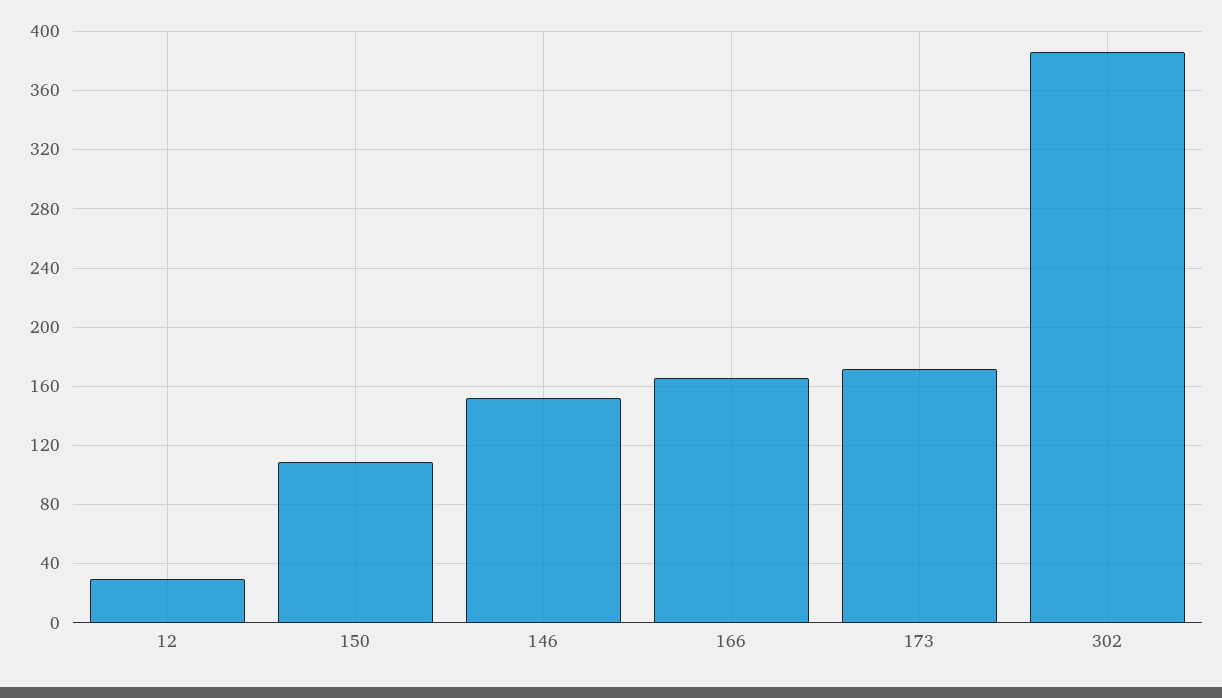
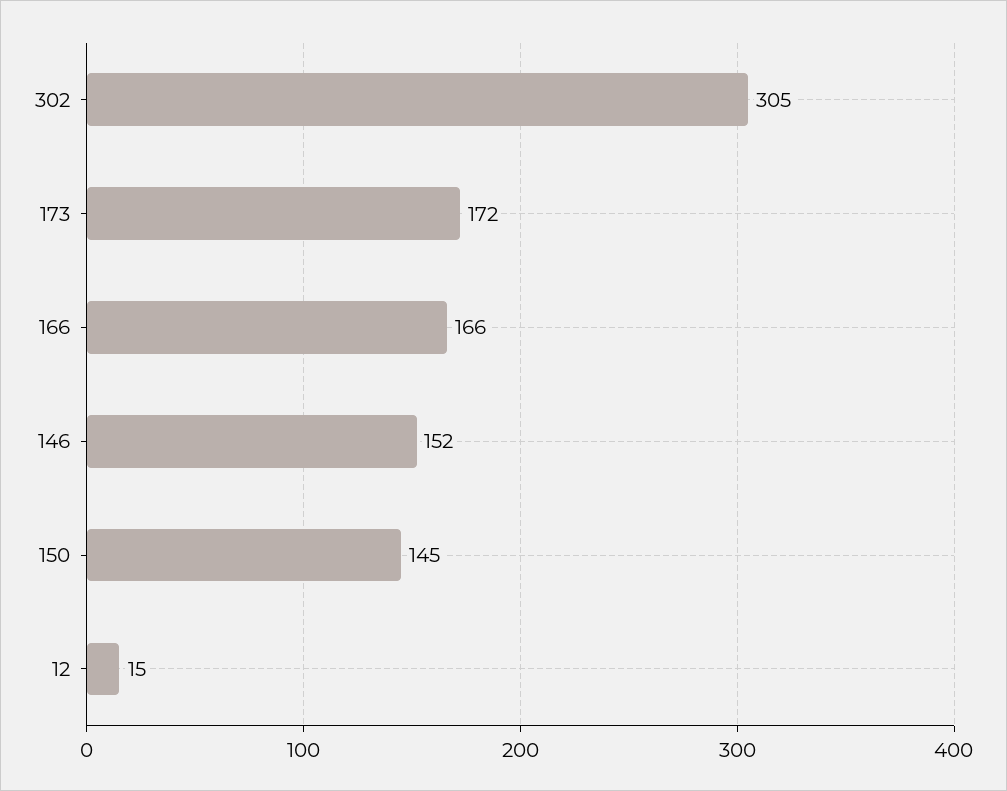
  {
-   "12": 30,
+   "12": 15,
-   "150": 110,
+   "150": 145,
    "146": 152,
    "166": 166,
    "173": 172,
-   "302": 385
+   "302": 305
  }

